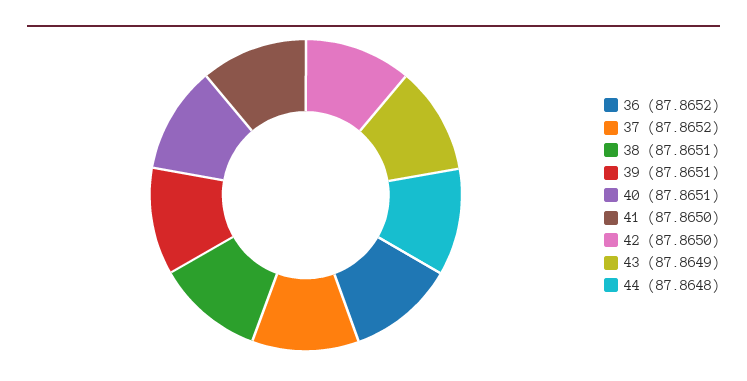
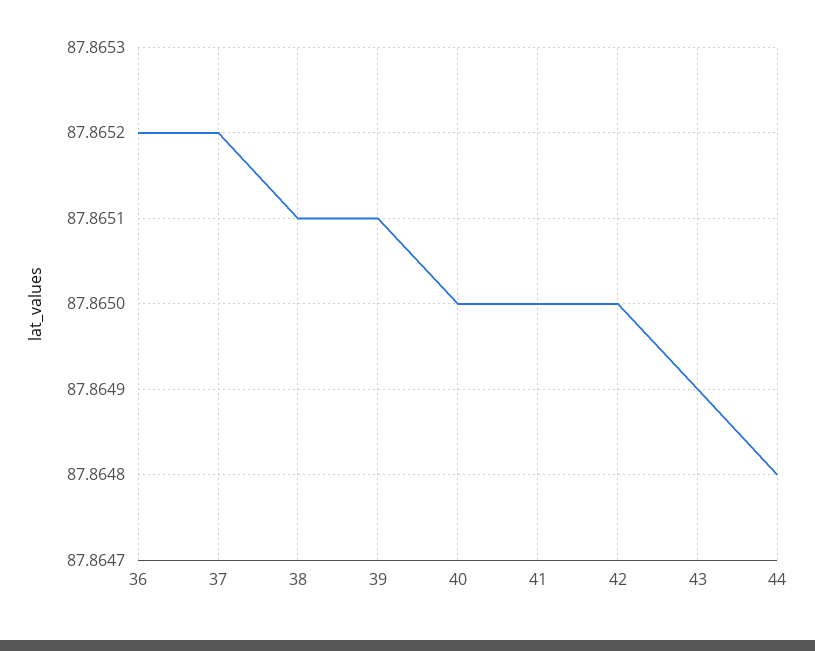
  {
    "36": 87.8652,
    "37": 87.8652,
    "38": 87.8651,
    "39": 87.8651,
-   "40": 87.8651,
+   "40": 87.865,
    "41": 87.865,
    "42": 87.865,
    "43": 87.8649,
    "44": 87.8648
  }

